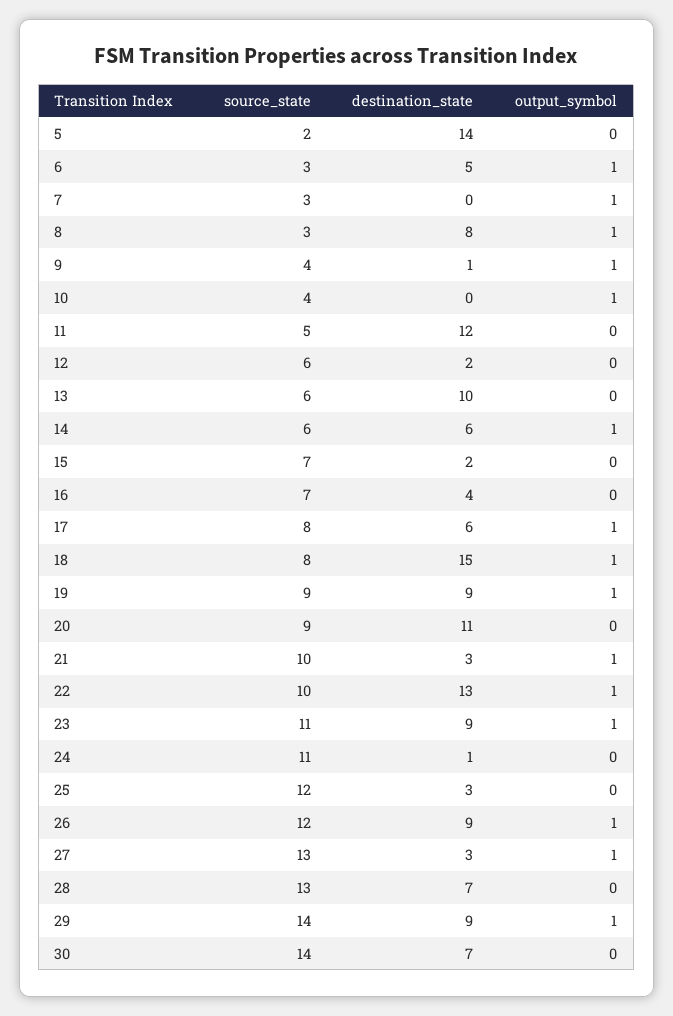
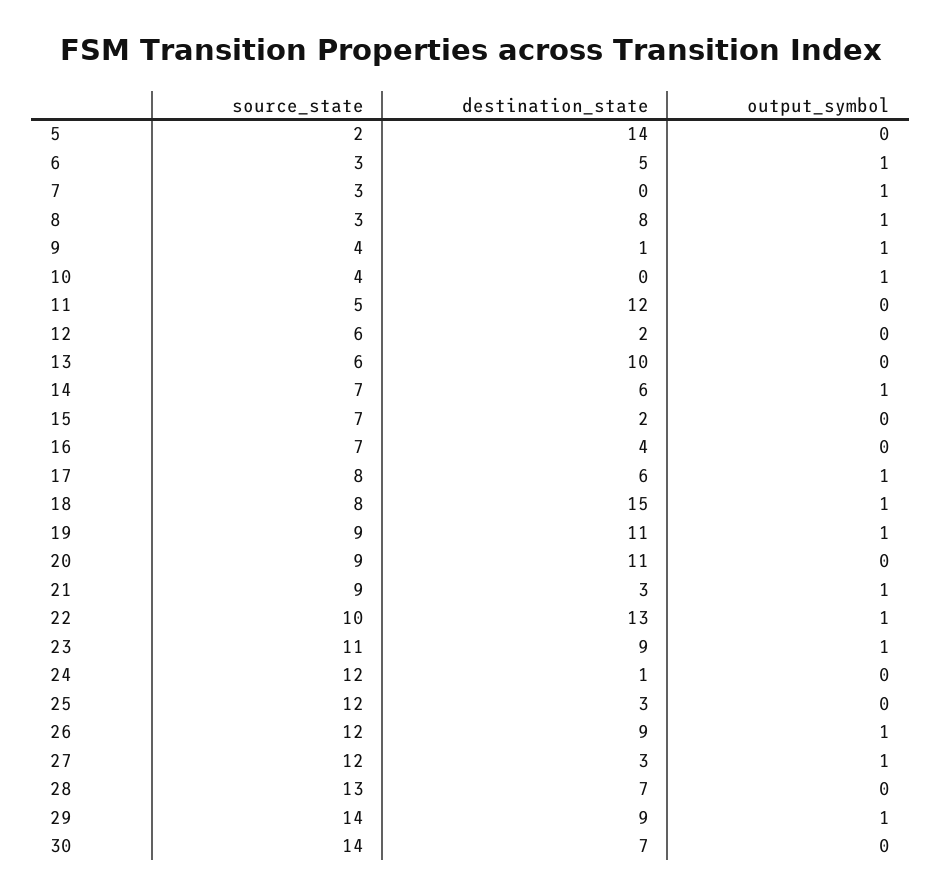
  {
    "source_state": {
      "5": 2,
      "6": 3,
      "7": 3,
      "8": 3,
      "9": 4,
      "10": 4,
      "11": 5,
      "12": 6,
      "13": 6,
-     "14": 6,
+     "14": 7,
      "15": 7,
      "16": 7,
      "17": 8,
      "18": 8,
      "19": 9,
      "20": 9,
-     "21": 10,
+     "21": 9,
      "22": 10,
      "23": 11,
-     "24": 11,
+     "24": 12,
      "25": 12,
      "26": 12,
-     "27": 13,
+     "27": 12,
      "28": 13,
      "29": 14,
      "30": 14
    },
    "destination_state": {
      "5": 14,
      "6": 5,
      "7": 0,
      "8": 8,
      "9": 1,
      "10": 0,
      "11": 12,
      "12": 2,
      "13": 10,
      "14": 6,
      "15": 2,
      "16": 4,
      "17": 6,
      "18": 15,
-     "19": 9,
+     "19": 11,
      "20": 11,
      "21": 3,
      "22": 13,
      "23": 9,
      "24": 1,
      "25": 3,
      "26": 9,
      "27": 3,
      "28": 7,
      "29": 9,
      "30": 7
    },
    "output_symbol": {
      "5": 0,
      "6": 1,
      "7": 1,
      "8": 1,
      "9": 1,
      "10": 1,
      "11": 0,
      "12": 0,
      "13": 0,
      "14": 1,
      "15": 0,
      "16": 0,
      "17": 1,
      "18": 1,
      "19": 1,
      "20": 0,
      "21": 1,
      "22": 1,
      "23": 1,
      "24": 0,
      "25": 0,
      "26": 1,
      "27": 1,
      "28": 0,
      "29": 1,
      "30": 0
    }
  }

